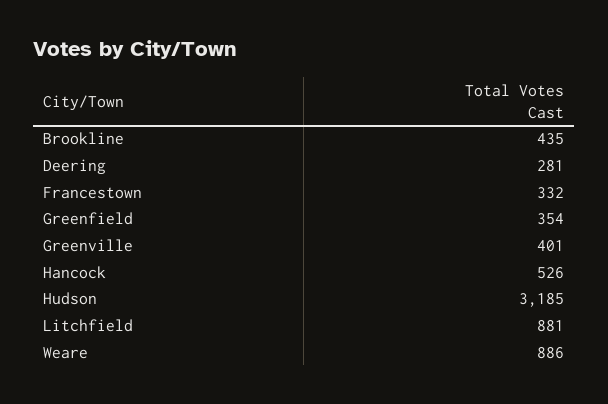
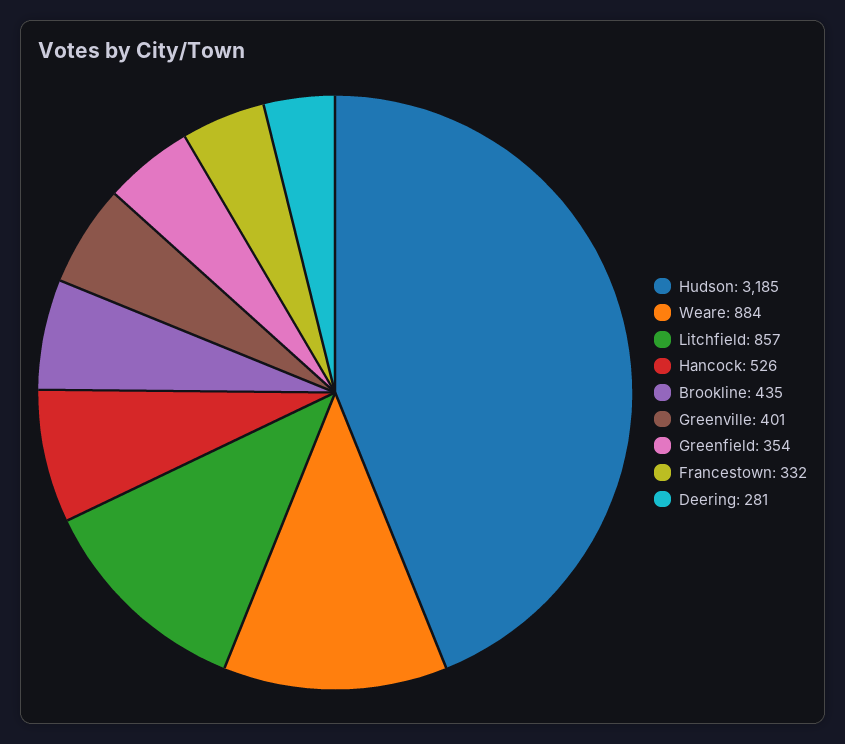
  {
    "Brookline": 435,
    "Deering": 281,
    "Francestown": 332,
    "Greenfield": 354,
    "Greenville": 401,
    "Hancock": 526,
    "Hudson": 3185,
-   "Litchfield": 881,
+   "Litchfield": 857,
-   "Weare": 886
+   "Weare": 884
  }

